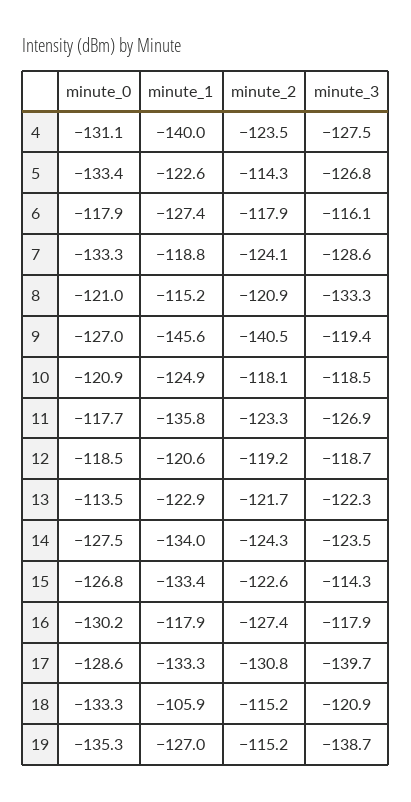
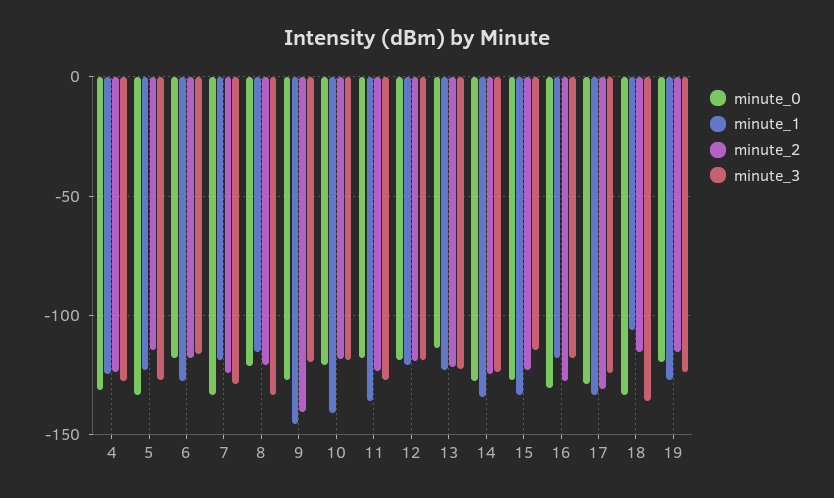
  {
    "minute_0": {
      "4": -131.1,
      "5": -133.4,
      "6": -117.9,
      "7": -133.3,
      "8": -121,
      "9": -127,
      "10": -120.9,
      "11": -117.7,
      "12": -118.5,
      "13": -113.5,
      "14": -127.5,
      "15": -126.8,
      "16": -130.2,
      "17": -128.6,
      "18": -133.3,
-     "19": -135.3
+     "19": -120
    },
    "minute_1": {
-     "4": -140,
+     "4": -125,
      "5": -122.6,
      "6": -127.4,
      "7": -118.8,
      "8": -115.2,
      "9": -145.6,
-     "10": -124.9,
+     "10": -140,
      "11": -135.8,
      "12": -120.6,
      "13": -122.9,
      "14": -134,
      "15": -133.4,
      "16": -117.9,
      "17": -133.3,
      "18": -105.9,
      "19": -127
    },
    "minute_2": {
      "4": -123.5,
      "5": -114.3,
      "6": -117.9,
      "7": -124.1,
      "8": -120.9,
      "9": -140.5,
      "10": -118.1,
      "11": -123.3,
      "12": -119.2,
      "13": -121.7,
      "14": -124.3,
      "15": -122.6,
      "16": -127.4,
      "17": -130.8,
      "18": -115.2,
      "19": -115.2
    },
    "minute_3": {
      "4": -127.5,
      "5": -126.8,
      "6": -116.1,
      "7": -128.6,
      "8": -133.3,
      "9": -119.4,
      "10": -118.5,
      "11": -126.9,
      "12": -118.7,
      "13": -122.3,
      "14": -123.5,
      "15": -114.3,
      "16": -117.9,
-     "17": -139.7,
+     "17": -125,
-     "18": -120.9,
+     "18": -135,
-     "19": -138.7
+     "19": -125
    }
  }

